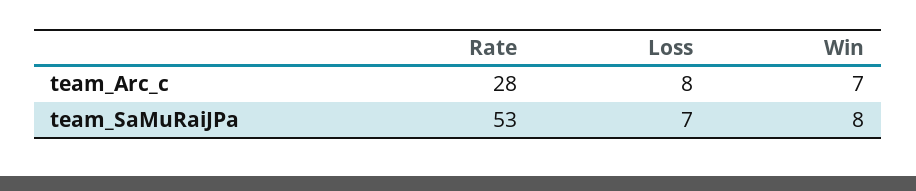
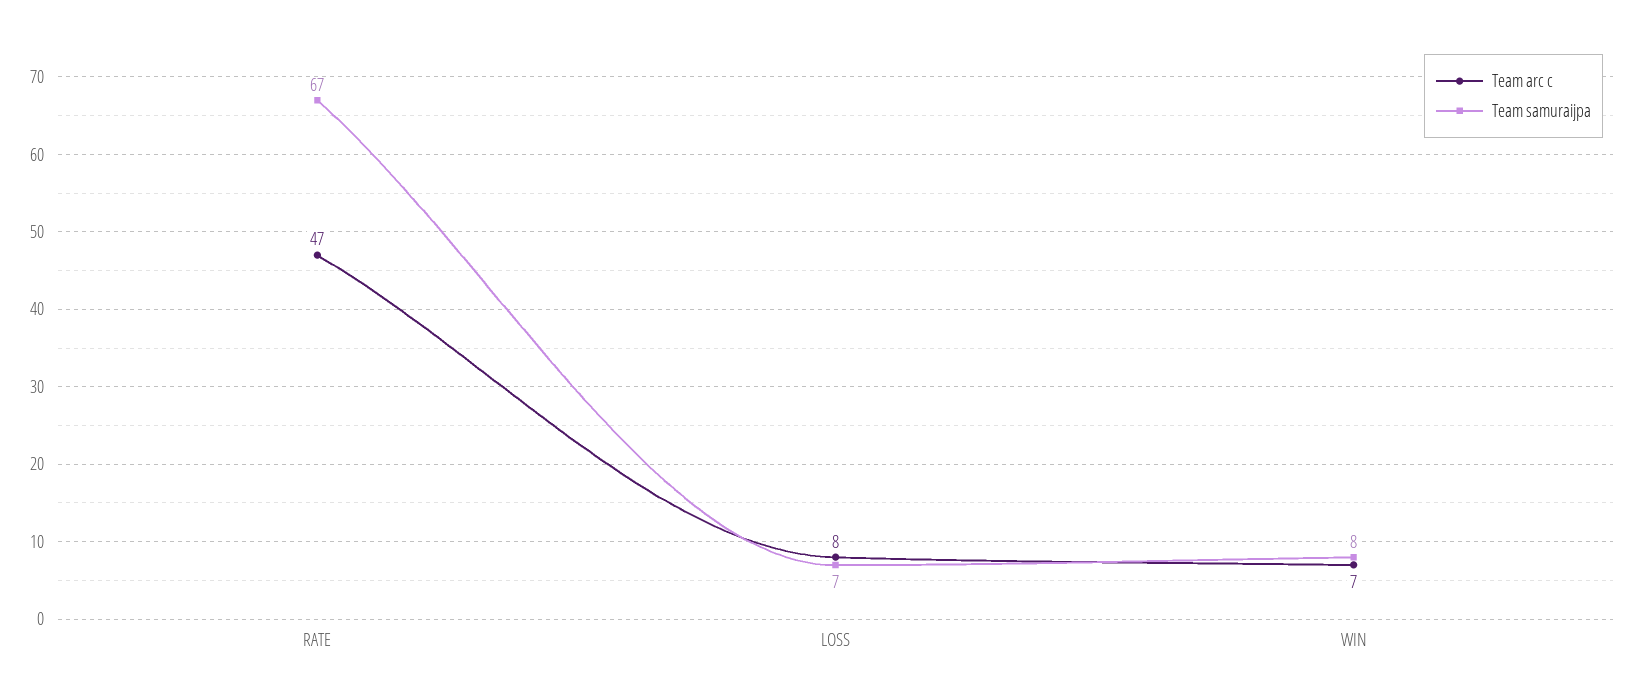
  {
    "team_Arc_c": {
-     "Rate": 28,
+     "Rate": 47,
      "Loss": 8,
      "Win": 7
    },
    "team_SaMuRaiJPa": {
-     "Rate": 53,
+     "Rate": 67,
      "Loss": 7,
      "Win": 8
    }
  }

